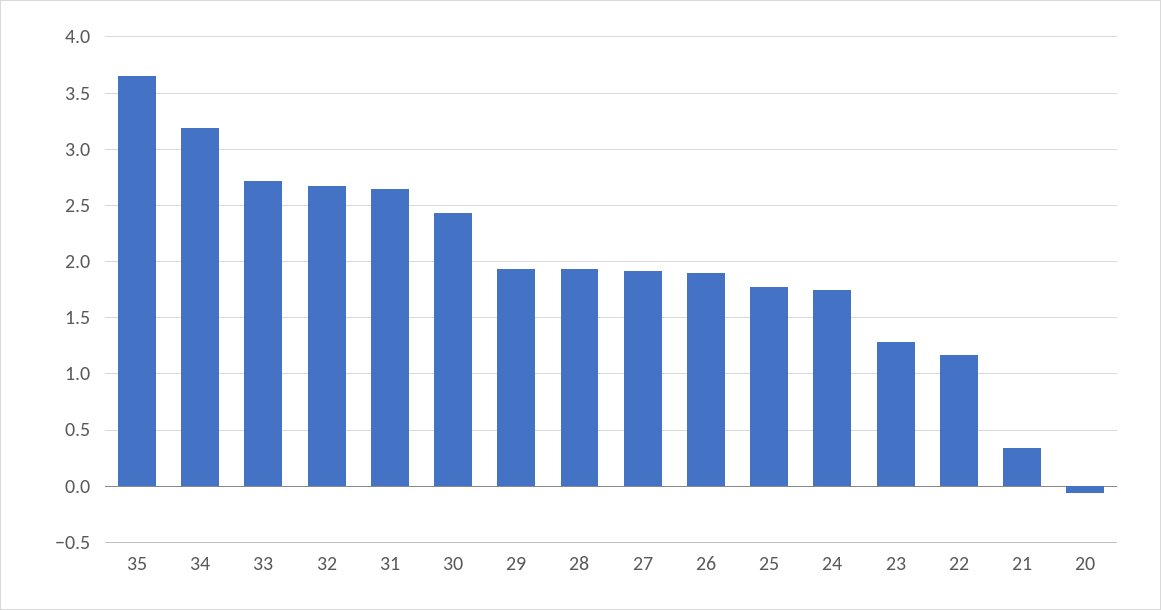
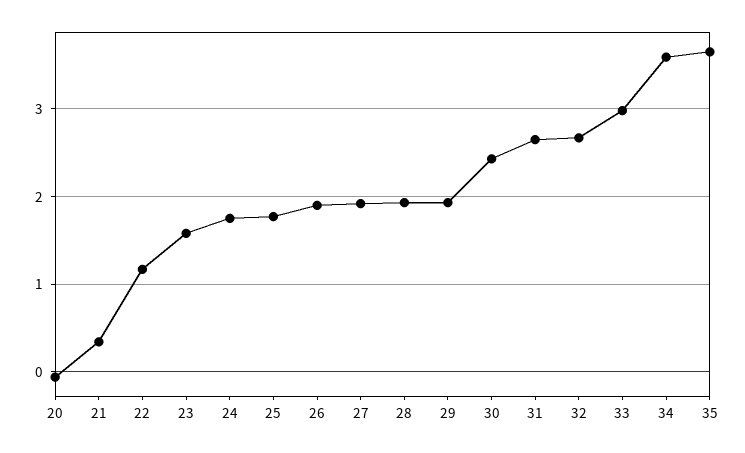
  {
    "35": 3.7,
-   "34": 3.2,
+   "34": 3.6,
-   "33": 2.7,
+   "33": 3,
    "32": 2.7,
    "31": 2.7,
    "30": 2.4,
    "29": 1.9,
    "28": 1.9,
    "27": 1.9,
    "26": 1.9,
    "25": 1.8,
    "24": 1.8,
-   "23": 1.3,
+   "23": 1.6,
    "22": 1.2,
    "21": 0.3,
    "20": -0.1
  }

